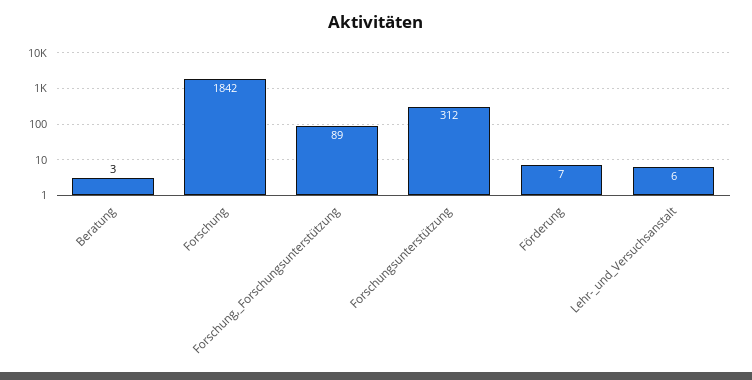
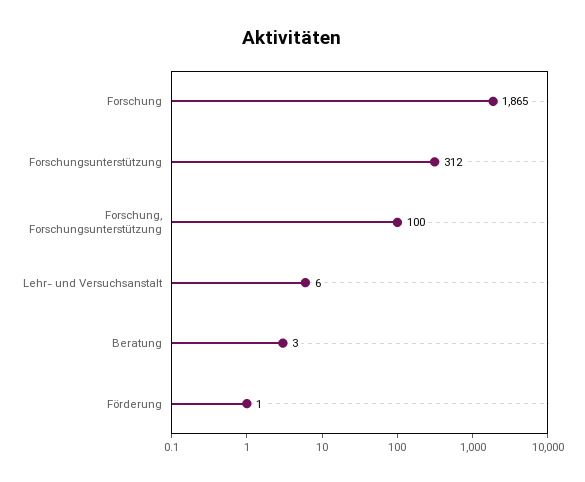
  {
    "Beratung": 3,
-   "Forschung": 1842,
+   "Forschung": 1865,
-   "Forschung,_Forschungsunterstützung": 89,
+   "Forschung,_Forschungsunterstützung": 100,
    "Forschungsunterstützung": 312,
-   "Förderung": 7,
+   "Förderung": 1,
    "Lehr-_und_Versuchsanstalt": 6
  }

